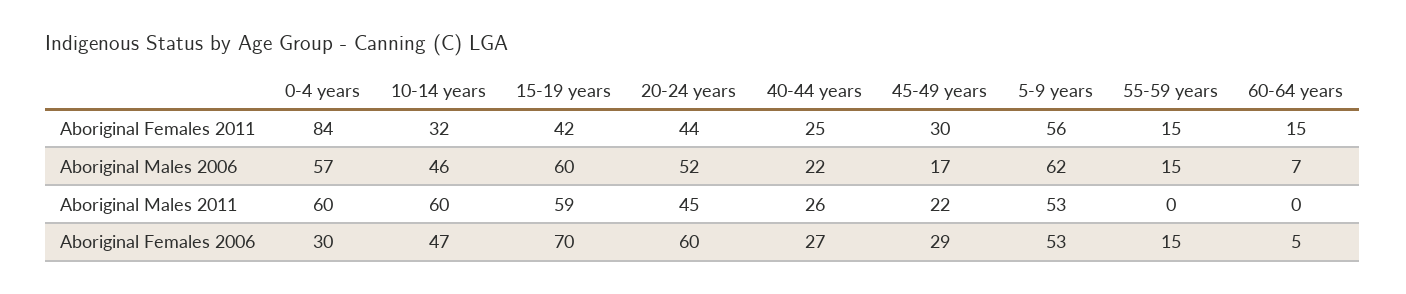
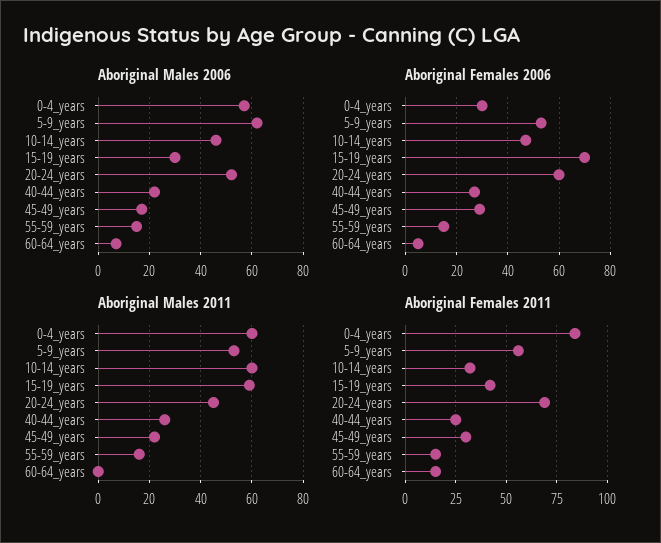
  {
    "Aboriginal Females 2011": {
      "0-4 years": 84,
      "10-14 years": 32,
      "15-19 years": 42,
-     "20-24 years": 44,
+     "20-24 years": 70,
      "40-44 years": 25,
      "45-49 years": 30,
      "5-9 years": 56,
      "55-59 years": 15,
      "60-64 years": 15
    },
    "Aboriginal Males 2006": {
      "0-4 years": 57,
      "10-14 years": 46,
-     "15-19 years": 60,
+     "15-19 years": 30,
      "20-24 years": 52,
      "40-44 years": 22,
      "45-49 years": 17,
      "5-9 years": 62,
      "55-59 years": 15,
      "60-64 years": 7
    },
    "Aboriginal Males 2011": {
      "0-4 years": 60,
      "10-14 years": 60,
      "15-19 years": 59,
      "20-24 years": 45,
      "40-44 years": 26,
      "45-49 years": 22,
      "5-9 years": 53,
-     "55-59 years": 0,
+     "55-59 years": 15,
      "60-64 years": 0
    },
    "Aboriginal Females 2006": {
      "0-4 years": 30,
      "10-14 years": 47,
      "15-19 years": 70,
      "20-24 years": 60,
      "40-44 years": 27,
      "45-49 years": 29,
      "5-9 years": 53,
      "55-59 years": 15,
      "60-64 years": 5
    }
  }

